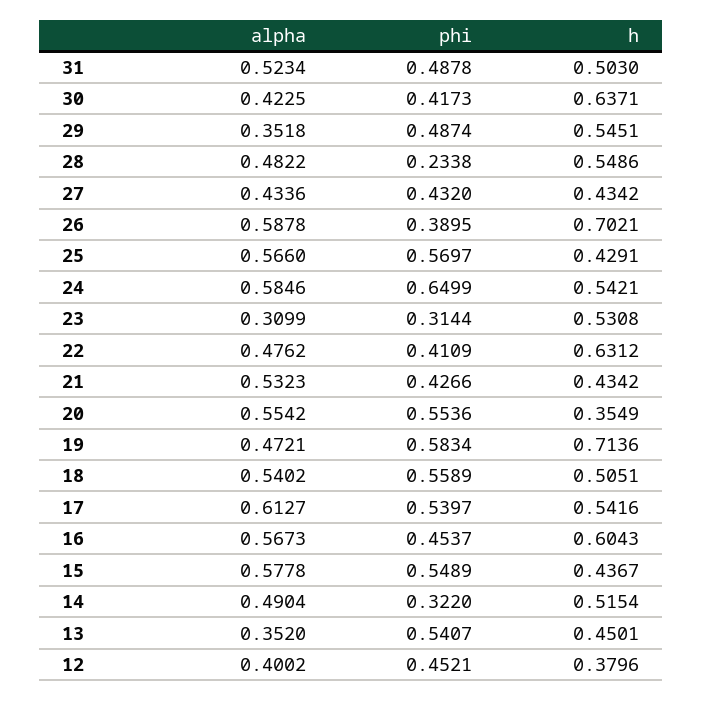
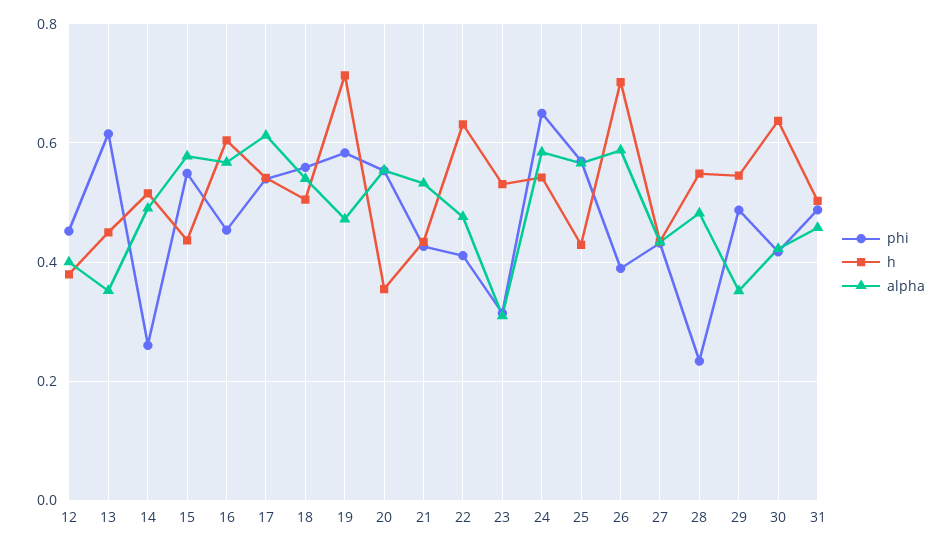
  {
    "alpha": {
-     "31": 0.5234,
+     "31": 0.46,
      "30": 0.4225,
      "29": 0.3518,
      "28": 0.4822,
      "27": 0.4336,
      "26": 0.5878,
      "25": 0.566,
      "24": 0.5846,
      "23": 0.3099,
      "22": 0.4762,
      "21": 0.5323,
      "20": 0.5542,
      "19": 0.4721,
      "18": 0.5402,
      "17": 0.6127,
      "16": 0.5673,
      "15": 0.5778,
      "14": 0.4904,
      "13": 0.352,
      "12": 0.4002
    },
    "phi": {
      "31": 0.4878,
      "30": 0.4173,
      "29": 0.4874,
      "28": 0.2338,
      "27": 0.432,
      "26": 0.3895,
      "25": 0.5697,
      "24": 0.6499,
      "23": 0.3144,
      "22": 0.4109,
      "21": 0.4266,
      "20": 0.5536,
      "19": 0.5834,
      "18": 0.5589,
      "17": 0.5397,
      "16": 0.4537,
      "15": 0.5489,
-     "14": 0.322,
+     "14": 0.26,
-     "13": 0.5407,
+     "13": 0.62,
      "12": 0.4521
    },
    "h": {
      "31": 0.503,
      "30": 0.6371,
      "29": 0.5451,
      "28": 0.5486,
      "27": 0.4342,
      "26": 0.7021,
      "25": 0.4291,
      "24": 0.5421,
      "23": 0.5308,
      "22": 0.6312,
      "21": 0.4342,
      "20": 0.3549,
      "19": 0.7136,
      "18": 0.5051,
      "17": 0.5416,
      "16": 0.6043,
      "15": 0.4367,
      "14": 0.5154,
      "13": 0.4501,
      "12": 0.3796
    }
  }

